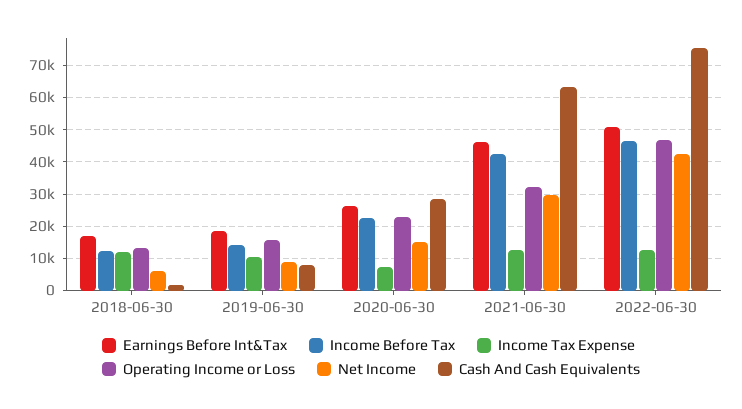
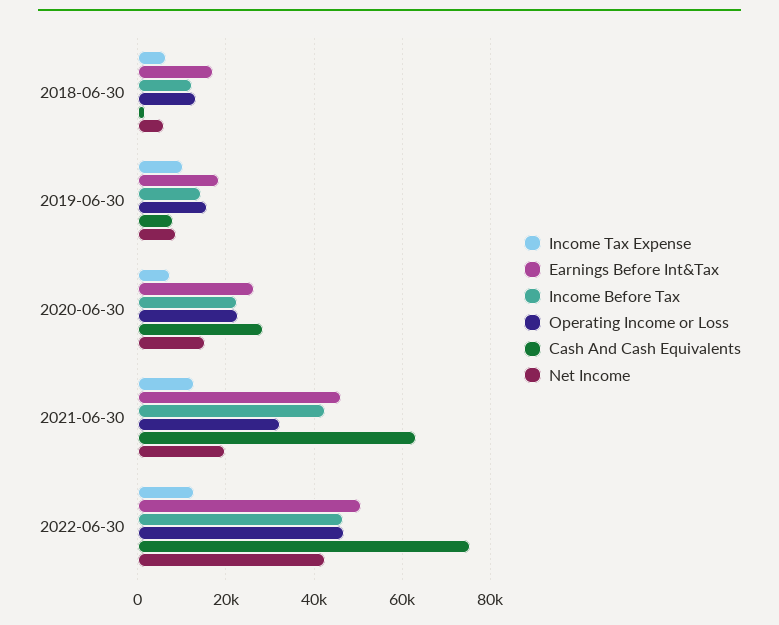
  {
    "Earnings Before Int&Tax": {
      "2018-06-30": 18000,
      "2019-06-30": 18000,
      "2020-06-30": 26000,
      "2021-06-30": 46000,
      "2022-06-30": 50000
    },
    "Income Before Tax": {
      "2018-06-30": 12000,
      "2019-06-30": 14000,
      "2020-06-30": 22000,
      "2021-06-30": 42000,
      "2022-06-30": 46000
    },
    "Income Tax Expense": {
-     "2018-06-30": 12000,
+     "2018-06-30": 6000,
      "2019-06-30": 10000,
      "2020-06-30": 8000,
      "2021-06-30": 12000,
      "2022-06-30": 12000
    },
    "Operating Income or Loss": {
      "2018-06-30": 14000,
      "2019-06-30": 16000,
      "2020-06-30": 22000,
      "2021-06-30": 32000,
      "2022-06-30": 46000
    },
    "Net Income": {
      "2018-06-30": 6000,
      "2019-06-30": 8000,
      "2020-06-30": 16000,
-     "2021-06-30": 30000,
+     "2021-06-30": 20000,
      "2022-06-30": 42000
    },
    "Cash And Cash Equivalents": {
      "2018-06-30": 2000,
      "2019-06-30": 8000,
      "2020-06-30": 28000,
      "2021-06-30": 64000,
      "2022-06-30": 76000
    }
  }

